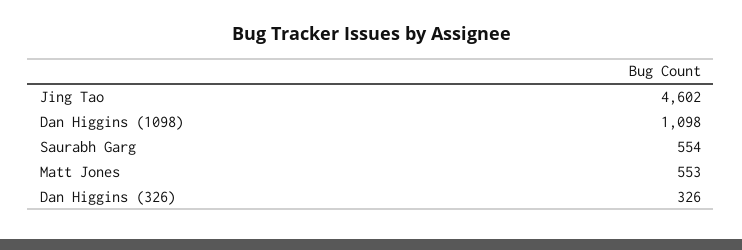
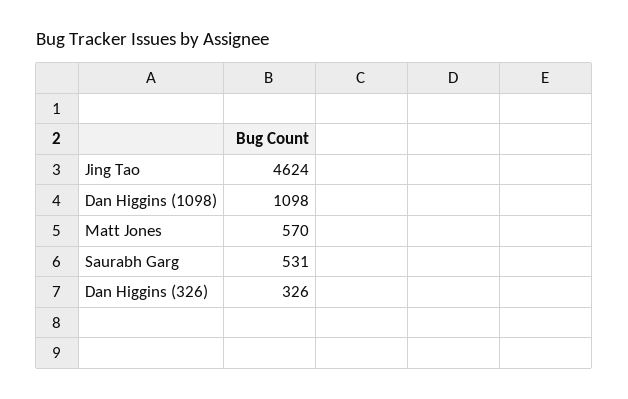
  {
-   "Jing Tao": 4602,
+   "Jing Tao": 4624,
    "Dan Higgins (1098)": 1098,
-   "Saurabh Garg": 554,
+   "Saurabh Garg": 531,
-   "Matt Jones": 553,
+   "Matt Jones": 570,
    "Dan Higgins (326)": 326
  }

